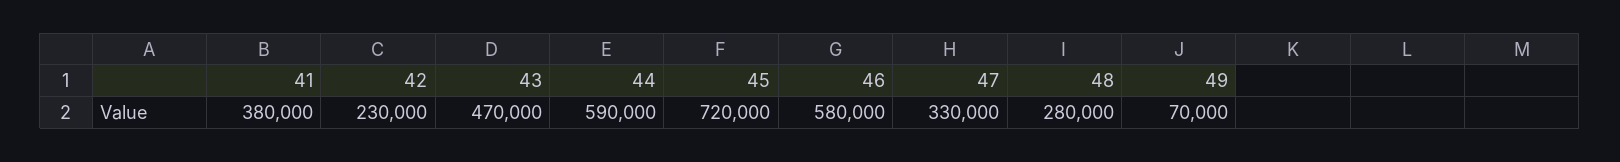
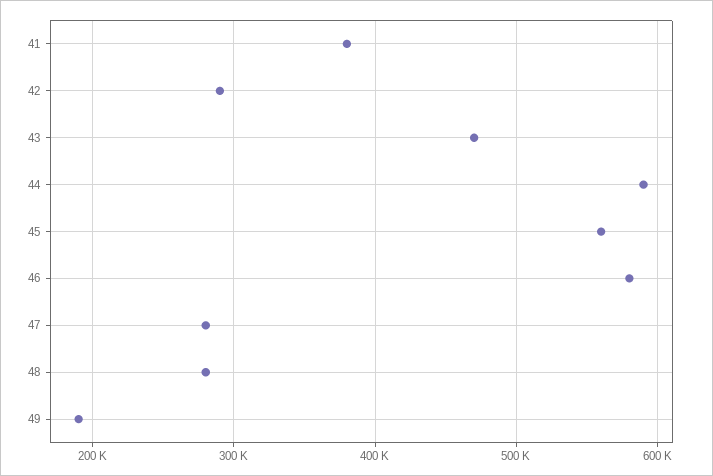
  {
    "41": 380000,
-   "42": 230000,
+   "42": 290000,
    "43": 470000,
    "44": 590000,
-   "45": 720000,
+   "45": 560000,
    "46": 580000,
-   "47": 330000,
+   "47": 280000,
    "48": 280000,
-   "49": 70000
+   "49": 190000
  }

